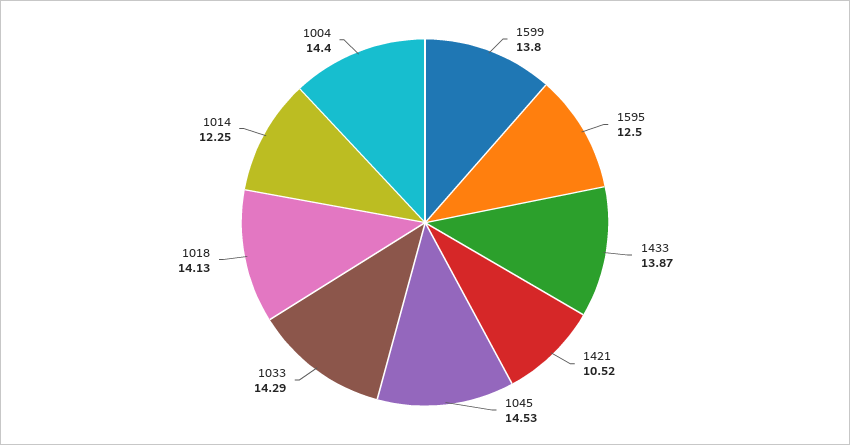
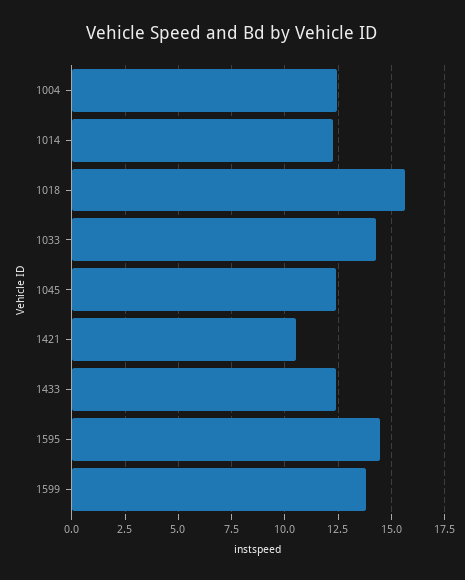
  {
    "1599": 13.8,
-   "1595": 12.5,
+   "1595": 14.5,
-   "1433": 13.87,
+   "1433": 12.5,
    "1421": 10.52,
-   "1045": 14.53,
+   "1045": 12.5,
    "1033": 14.29,
-   "1018": 14.13,
+   "1018": 15.5,
    "1014": 12.25,
-   "1004": 14.4
+   "1004": 12.5
  }

